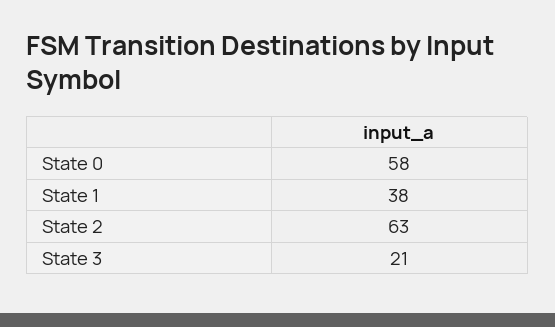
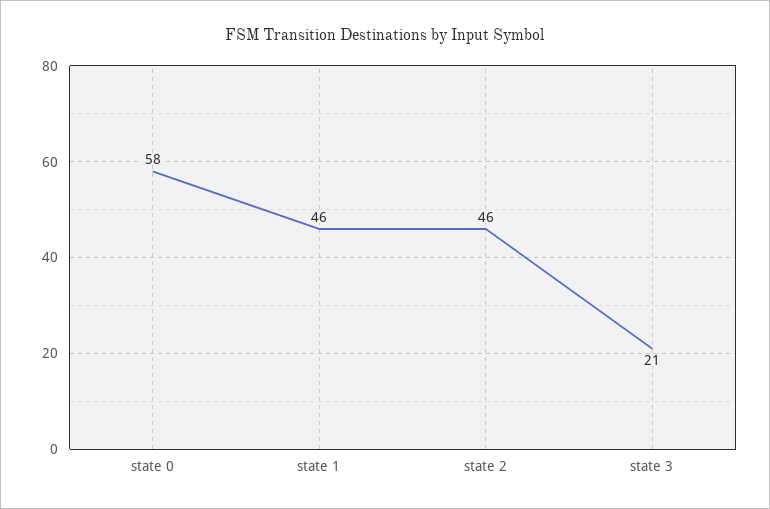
  {
    "State 0": 58,
-   "State 1": 38,
+   "State 1": 46,
-   "State 2": 63,
+   "State 2": 46,
    "State 3": 21
  }

